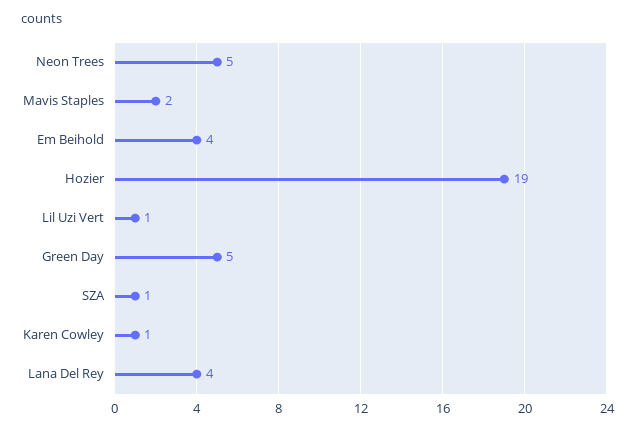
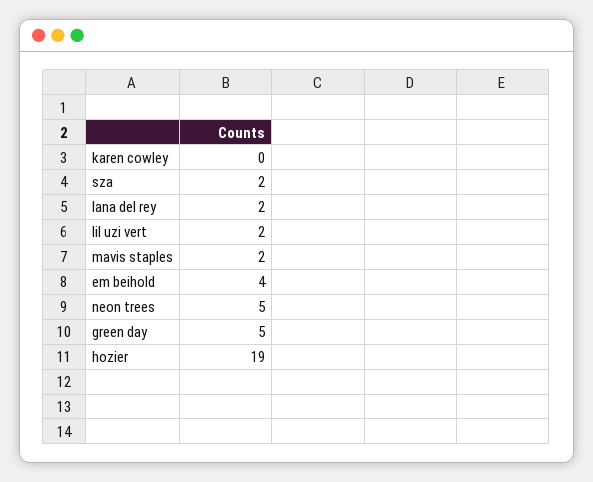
  {
    "Neon Trees": 5,
    "Mavis Staples": 2,
    "Em Beihold": 4,
    "Hozier": 19,
-   "Lil Uzi Vert": 1,
+   "Lil Uzi Vert": 2,
    "Green Day": 5,
-   "SZA": 1,
+   "SZA": 2,
-   "Karen Cowley": 1,
+   "Karen Cowley": 0,
-   "Lana Del Rey": 4
+   "Lana Del Rey": 2
  }

